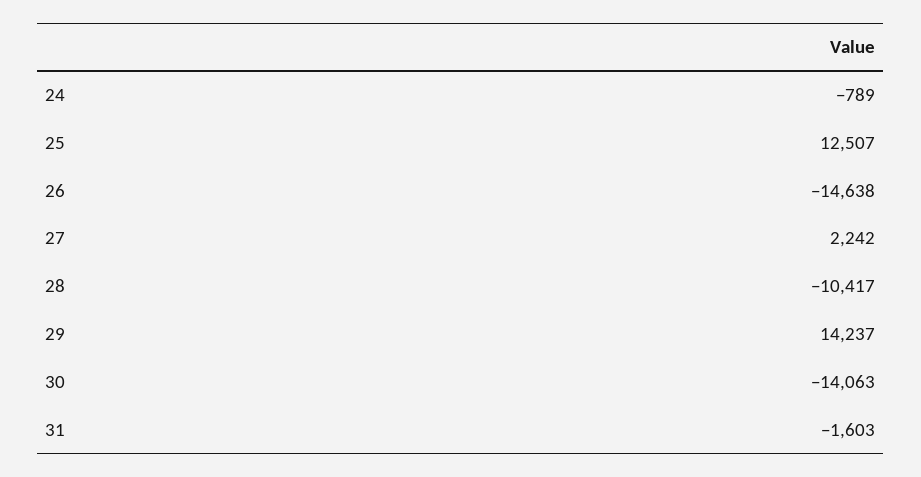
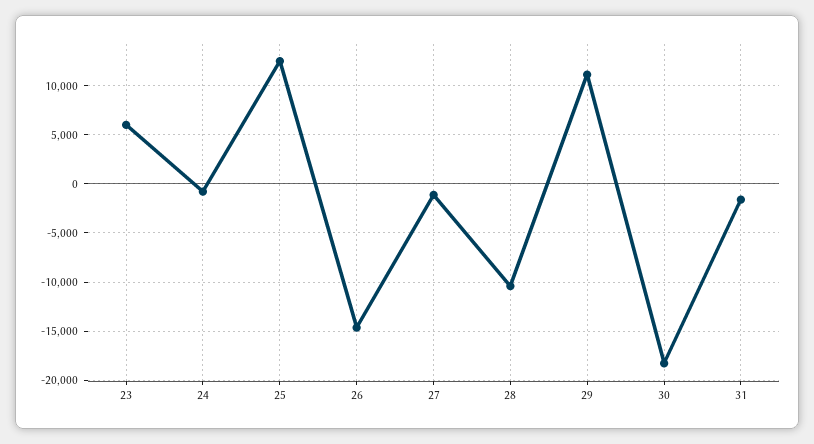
  {
    "24": -789,
    "25": 12507,
    "26": -14638,
-   "27": 2242,
+   "27": -1000,
    "28": -10417,
-   "29": 14237,
+   "29": 11000,
-   "30": -14063,
+   "30": -18000,
-   "31": -1603
+   "31": -1603,
+   "23": 6000
  }

